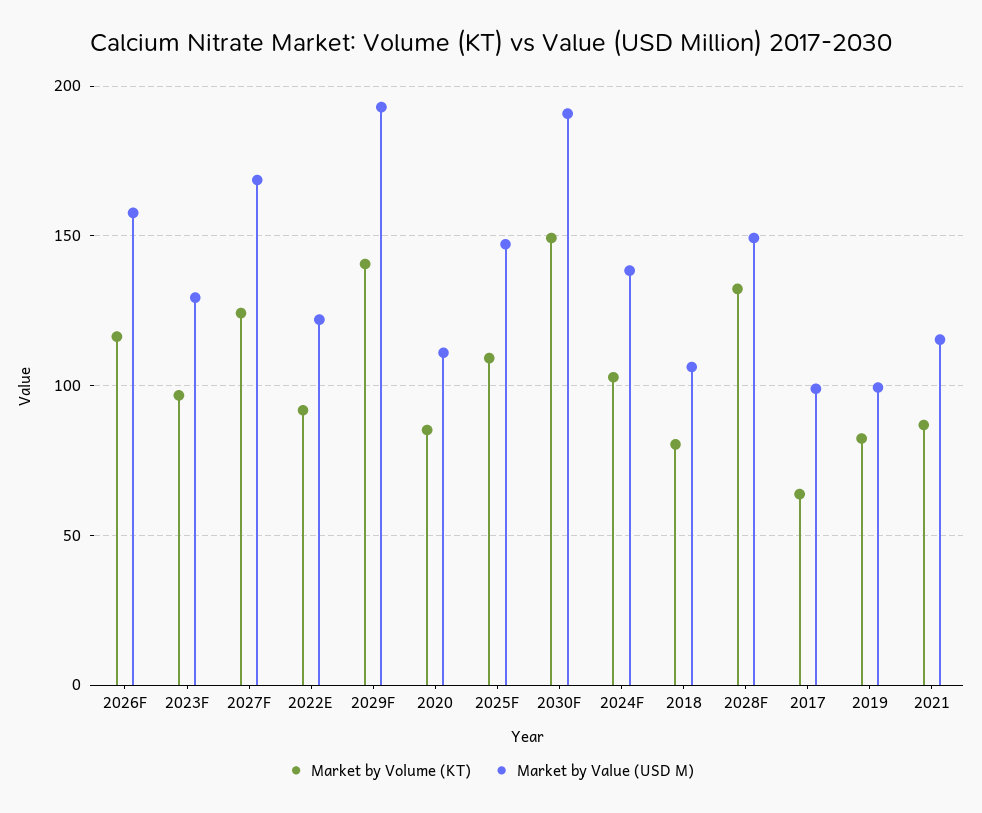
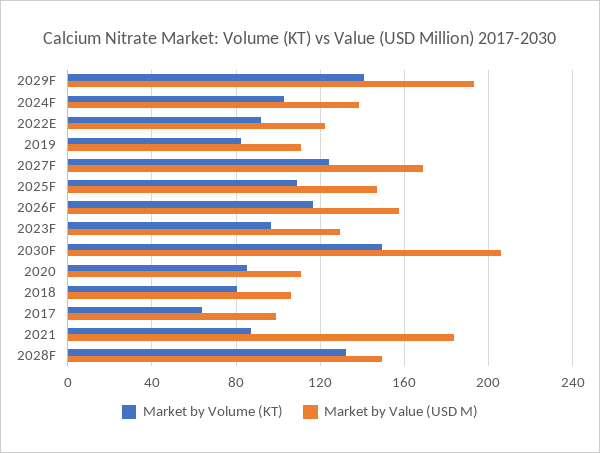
  {
    "Market by Volume (KT)": {
      "2026F": 115,
      "2023F": 95,
      "2027F": 125,
      "2022E": 90,
      "2029F": 140,
      "2020": 85,
      "2025F": 110,
      "2030F": 150,
      "2024F": 105,
      "2018": 80,
      "2028F": 130,
      "2017": 65,
      "2019": 80,
      "2021": 85
    },
    "Market by Value (USD M)": {
      "2026F": 160,
      "2023F": 130,
      "2027F": 170,
      "2022E": 120,
      "2029F": 195,
      "2020": 110,
      "2025F": 145,
-     "2030F": 190,
+     "2030F": 205,
      "2024F": 140,
      "2018": 105,
      "2028F": 150,
      "2017": 100,
-     "2019": 100,
+     "2019": 110,
-     "2021": 115
+     "2021": 185
    }
  }

